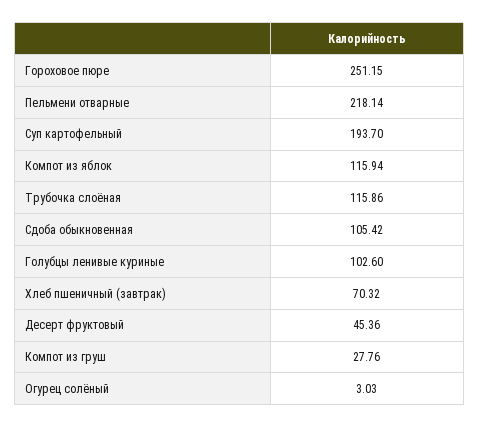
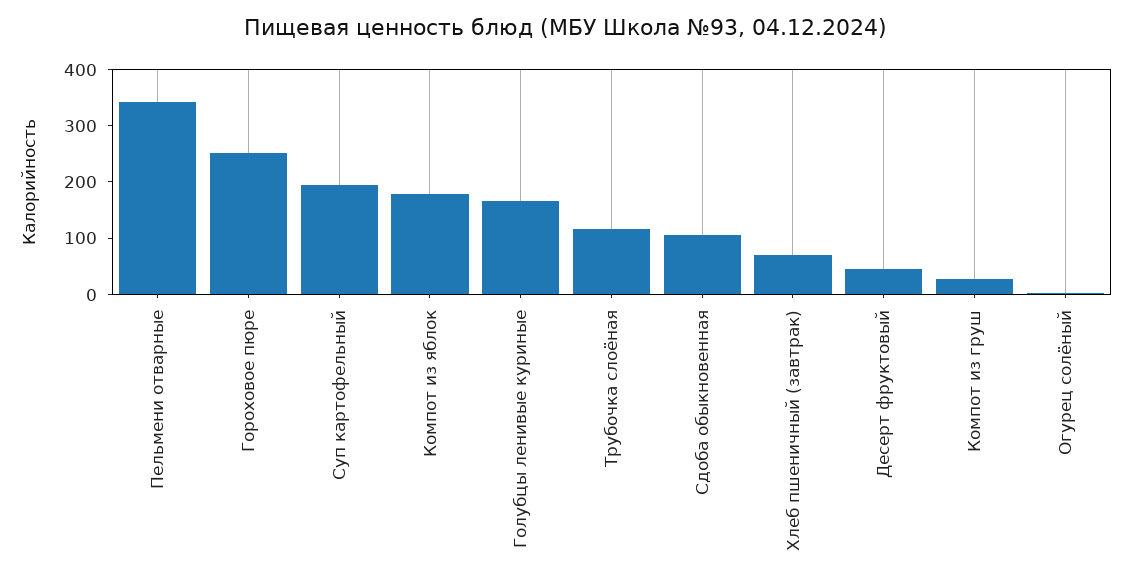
  {
    "Гороховое пюре": 251.15,
-   "Пельмени отварные": 218.14,
+   "Пельмени отварные": 340,
    "Суп картофельный": 193.7,
-   "Компот из яблок": 115.94,
+   "Компот из яблок": 180,
    "Трубочка слоёная": 115.86,
    "Сдоба обыкновенная": 105.42,
-   "Голубцы ленивые куриные": 102.6,
+   "Голубцы ленивые куриные": 160,
    "Хлеб пшеничный (завтрак)": 70.32,
    "Десерт фруктовый": 45.36,
    "Компот из груш": 27.76,
    "Огурец солёный": 3.03
  }

